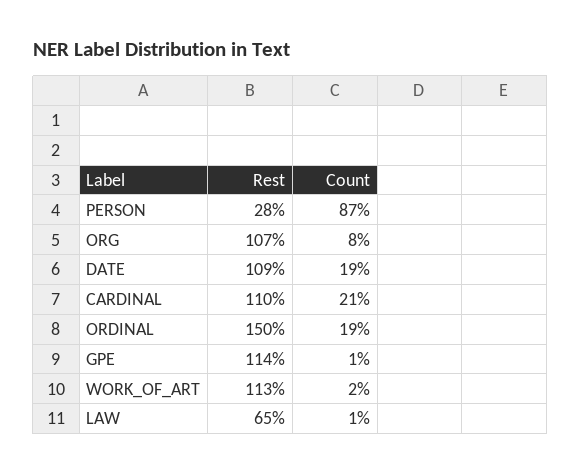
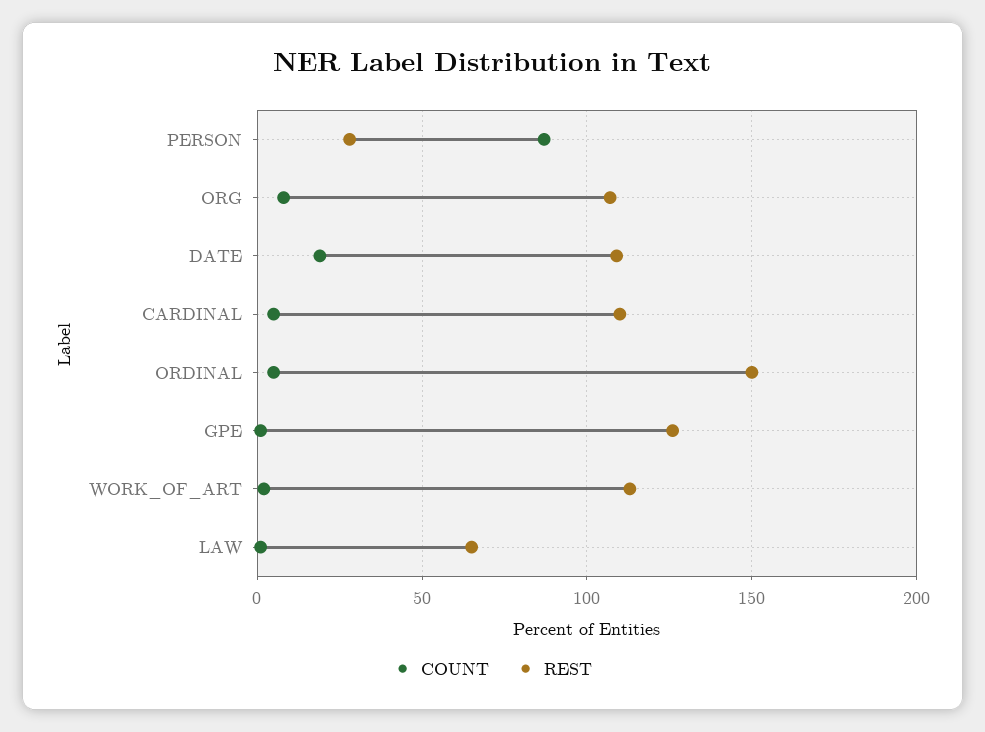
  {
    "Rest": {
      "PERSON": 28,
      "ORG": 107,
      "DATE": 109,
      "CARDINAL": 110,
      "ORDINAL": 150,
-     "GPE": 114,
+     "GPE": 125,
      "WORK_OF_ART": 113,
      "LAW": 65
    },
    "Count": {
      "PERSON": 87,
      "ORG": 8,
      "DATE": 19,
-     "CARDINAL": 21,
+     "CARDINAL": 5,
-     "ORDINAL": 19,
+     "ORDINAL": 5,
      "GPE": 1,
      "WORK_OF_ART": 2,
      "LAW": 1
    }
  }

